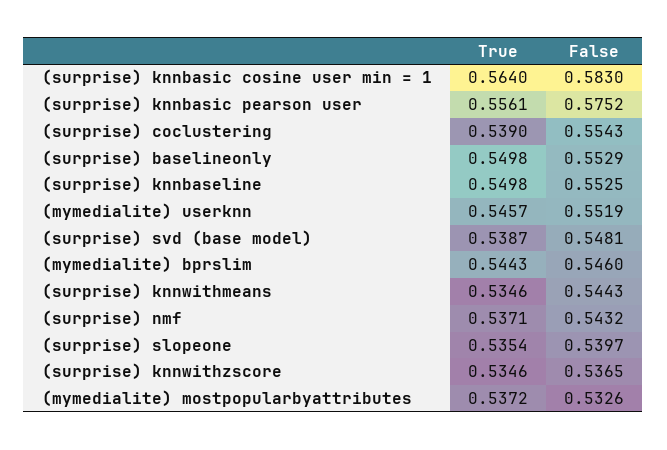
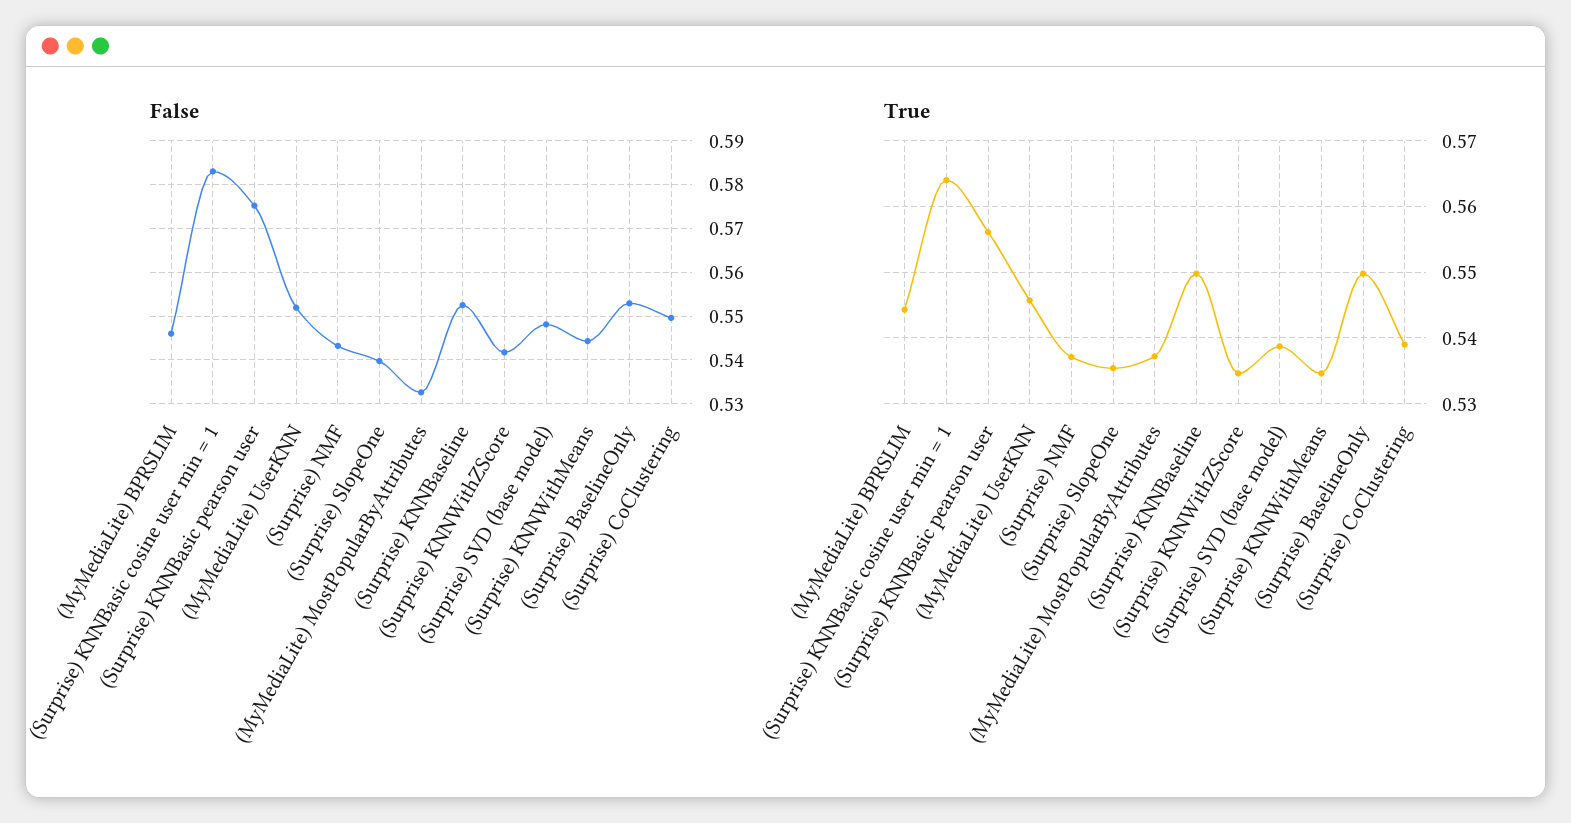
  {
    "True": {
      "(surprise) knnbasic cosine user min = 1": 0.564,
      "(surprise) knnbasic pearson user": 0.5561,
      "(surprise) coclustering": 0.539,
      "(surprise) baselineonly": 0.5498,
      "(surprise) knnbaseline": 0.5498,
      "(mymedialite) userknn": 0.5457,
      "(surprise) svd (base model)": 0.5387,
      "(mymedialite) bprslim": 0.5443,
      "(surprise) knnwithmeans": 0.5346,
      "(surprise) nmf": 0.5371,
      "(surprise) slopeone": 0.5354,
      "(surprise) knnwithzscore": 0.5346,
      "(mymedialite) mostpopularbyattributes": 0.5372
    },
    "False": {
      "(surprise) knnbasic cosine user min = 1": 0.583,
      "(surprise) knnbasic pearson user": 0.5752,
-     "(surprise) coclustering": 0.5543,
+     "(surprise) coclustering": 0.55,
      "(surprise) baselineonly": 0.5529,
      "(surprise) knnbaseline": 0.5525,
      "(mymedialite) userknn": 0.5519,
      "(surprise) svd (base model)": 0.5481,
      "(mymedialite) bprslim": 0.546,
      "(surprise) knnwithmeans": 0.5443,
      "(surprise) nmf": 0.5432,
      "(surprise) slopeone": 0.5397,
-     "(surprise) knnwithzscore": 0.5365,
+     "(surprise) knnwithzscore": 0.542,
      "(mymedialite) mostpopularbyattributes": 0.5326
    }
  }

